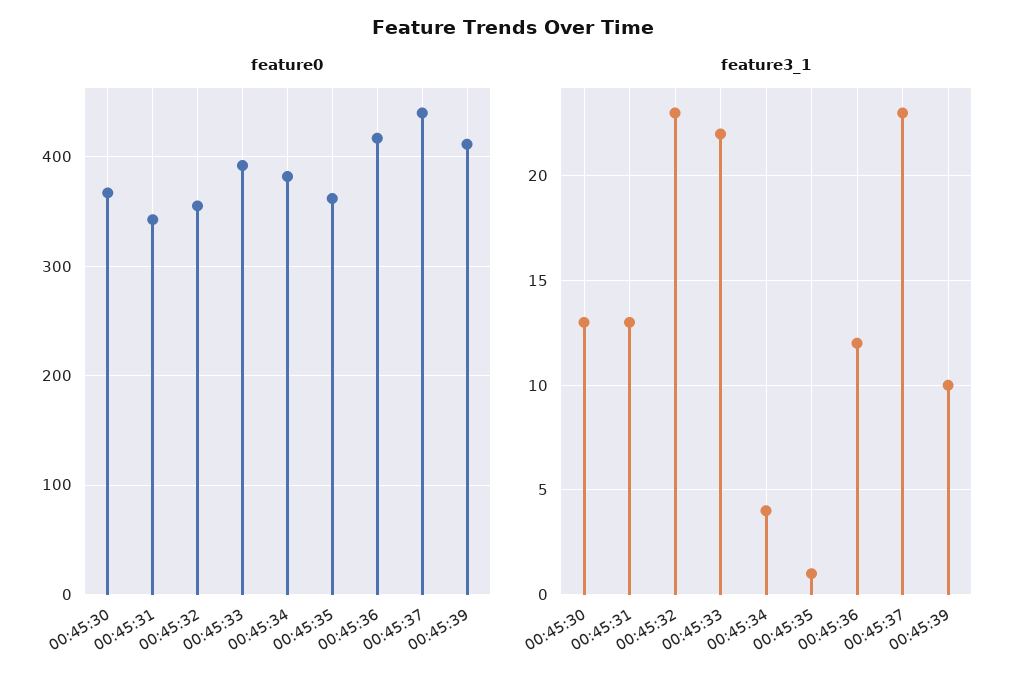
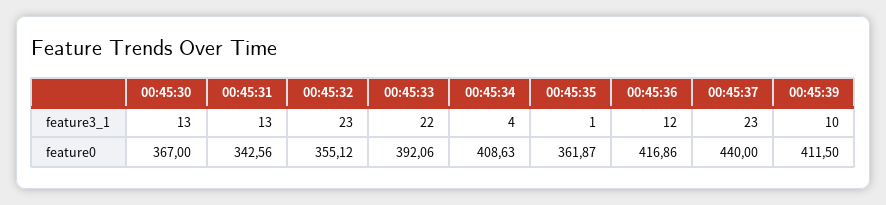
  {
    "feature0": {
      "00:45:30": 367,
      "00:45:31": 342.56,
      "00:45:32": 355.12,
      "00:45:33": 392.06,
-     "00:45:34": 380,
+     "00:45:34": 408.63,
      "00:45:35": 361.87,
      "00:45:36": 416.86,
      "00:45:37": 440,
      "00:45:39": 411.5
    },
    "feature3_1": {
      "00:45:30": 13,
      "00:45:31": 13,
      "00:45:32": 23,
      "00:45:33": 22,
      "00:45:34": 4,
      "00:45:35": 1,
      "00:45:36": 12,
      "00:45:37": 23,
      "00:45:39": 10
    }
  }

